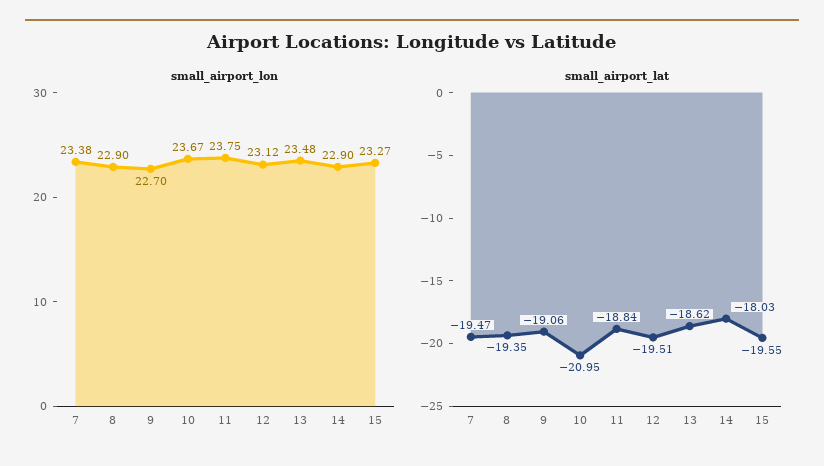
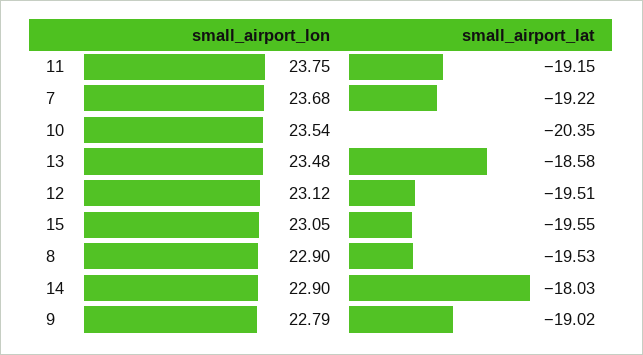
  {
    "small_airport_lon": {
-     "7": 23.38,
+     "7": 23.68,
      "8": 22.9,
-     "9": 22.7,
+     "9": 22.79,
-     "10": 23.67,
+     "10": 23.54,
      "11": 23.75,
      "12": 23.12,
      "13": 23.48,
      "14": 22.9,
-     "15": 23.27
+     "15": 23.05
    },
    "small_airport_lat": {
-     "7": -19.47,
+     "7": -19.22,
-     "8": -19.35,
+     "8": -19.53,
-     "9": -19.06,
+     "9": -19.02,
-     "10": -20.95,
+     "10": -20.35,
-     "11": -18.84,
+     "11": -19.15,
      "12": -19.51,
-     "13": -18.62,
+     "13": -18.58,
      "14": -18.03,
      "15": -19.55
    }
  }

